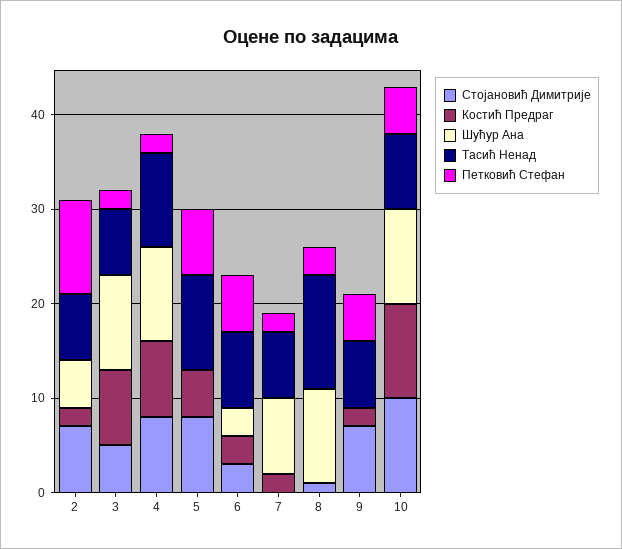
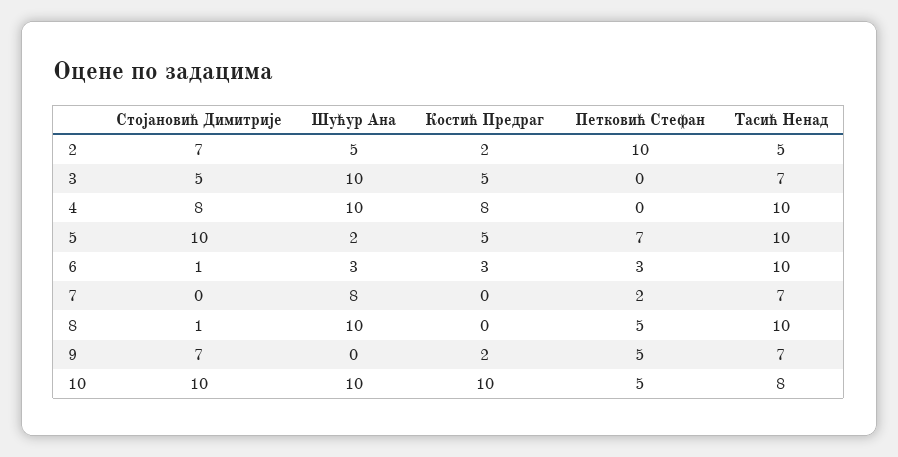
  {
    "Стојановић Димитрије": {
      "2": 7,
      "3": 5,
      "4": 8,
-     "5": 8,
+     "5": 10,
-     "6": 3,
+     "6": 1,
      "7": 0,
      "8": 1,
      "9": 7,
      "10": 10
    },
    "Костић Предраг": {
      "2": 2,
-     "3": 8,
+     "3": 5,
      "4": 8,
      "5": 5,
      "6": 3,
-     "7": 2,
+     "7": 0,
      "8": 0,
      "9": 2,
      "10": 10
    },
    "Шућур Ана": {
      "2": 5,
      "3": 10,
      "4": 10,
-     "5": 0,
+     "5": 2,
      "6": 3,
      "7": 8,
      "8": 10,
      "9": 0,
      "10": 10
    },
    "Тасић Ненад": {
-     "2": 7,
+     "2": 5,
      "3": 7,
      "4": 10,
      "5": 10,
-     "6": 8,
+     "6": 10,
      "7": 7,
-     "8": 12,
+     "8": 10,
      "9": 7,
      "10": 8
    },
    "Петковић Стефан": {
      "2": 10,
-     "3": 2,
+     "3": 0,
-     "4": 2,
+     "4": 0,
      "5": 7,
-     "6": 6,
+     "6": 3,
      "7": 2,
-     "8": 3,
+     "8": 5,
      "9": 5,
      "10": 5
    }
  }

